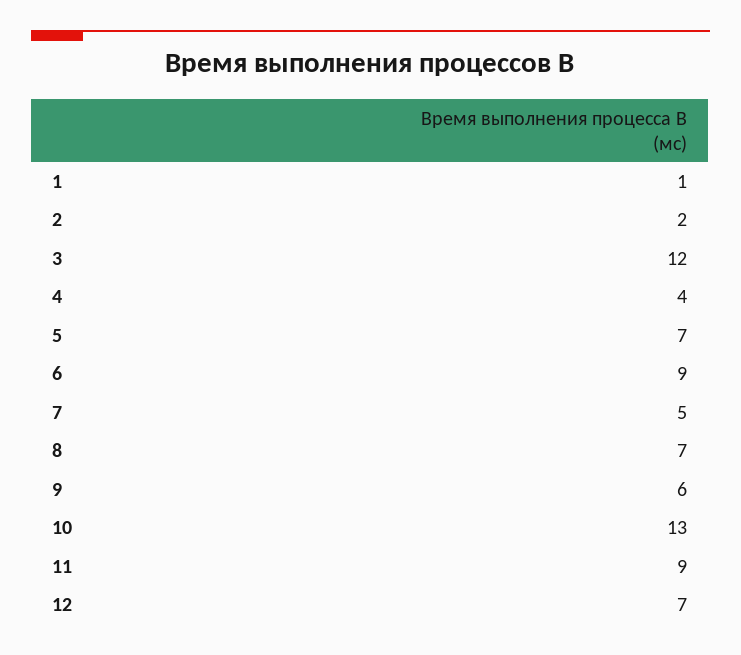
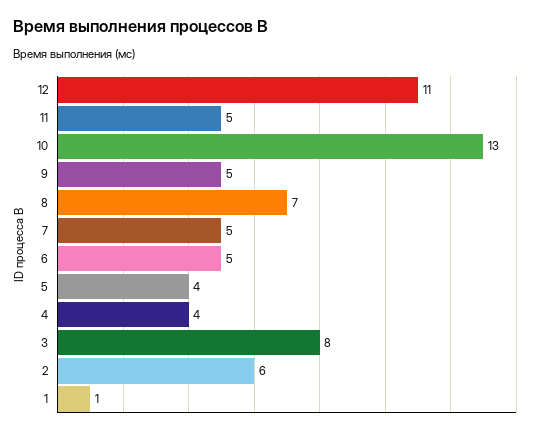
  {
    "1": 1,
-   "2": 2,
+   "2": 6,
-   "3": 12,
+   "3": 8,
    "4": 4,
-   "5": 7,
+   "5": 4,
-   "6": 9,
+   "6": 5,
    "7": 5,
    "8": 7,
-   "9": 6,
+   "9": 5,
    "10": 13,
-   "11": 9,
+   "11": 5,
-   "12": 7
+   "12": 11
  }

